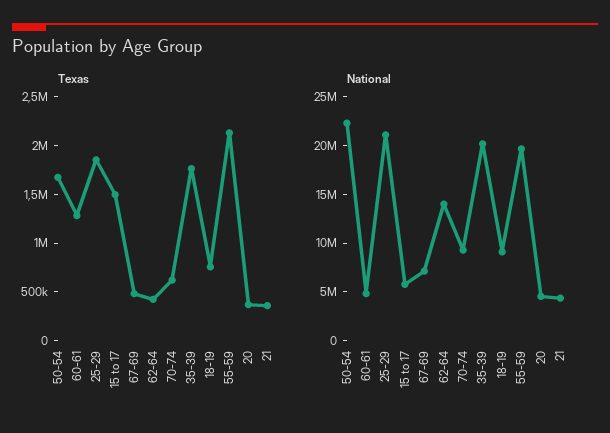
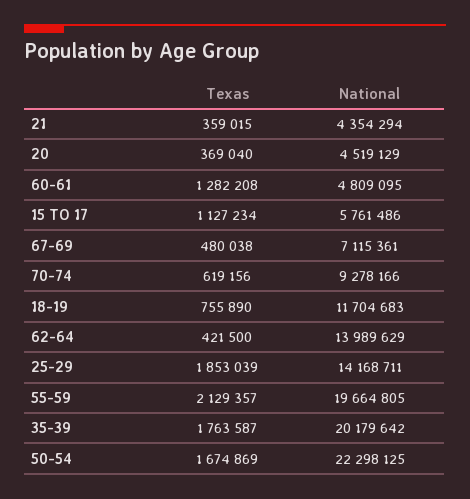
  {
    "Texas": {
      "50-54": 1674869,
      "60-61": 1282208,
      "25-29": 1853039,
-     "15 to 17": 1500000,
+     "15 to 17": 1127234,
      "67-69": 480038,
      "62-64": 421500,
      "70-74": 619156,
      "35-39": 1763587,
      "18-19": 755890,
      "55-59": 2129357,
      "20": 369040,
      "21": 359015
    },
    "National": {
      "50-54": 22298125,
      "60-61": 4809095,
-     "25-29": 21000000,
+     "25-29": 14168711,
      "15 to 17": 5761486,
      "67-69": 7115361,
      "62-64": 13989629,
      "70-74": 9278166,
      "35-39": 20179642,
-     "18-19": 9000000,
+     "18-19": 11704683,
      "55-59": 19664805,
      "20": 4519129,
      "21": 4354294
    }
  }

